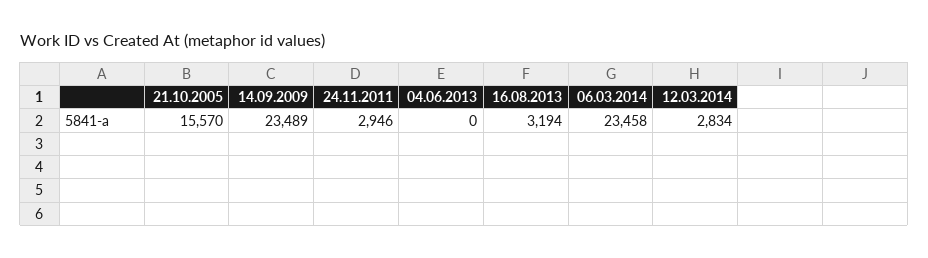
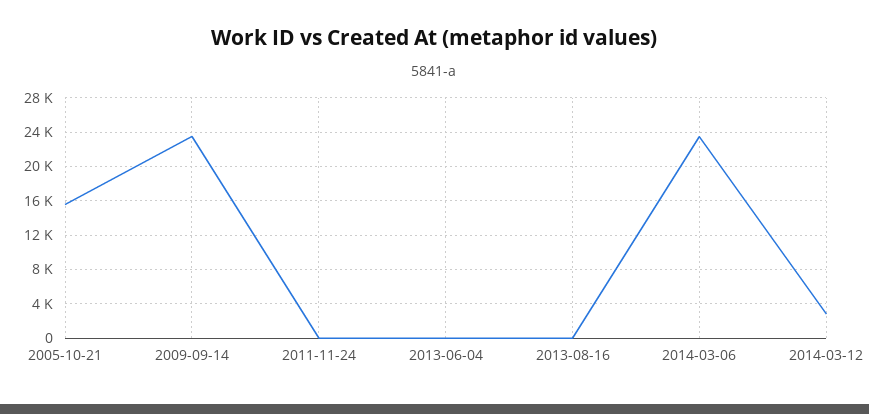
  {
    "21.10.2005": 15570,
    "14.09.2009": 23489,
-   "24.11.2011": 2946,
+   "24.11.2011": 0,
    "04.06.2013": 0,
-   "16.08.2013": 3194,
+   "16.08.2013": 0,
    "06.03.2014": 23458,
    "12.03.2014": 2834
  }

